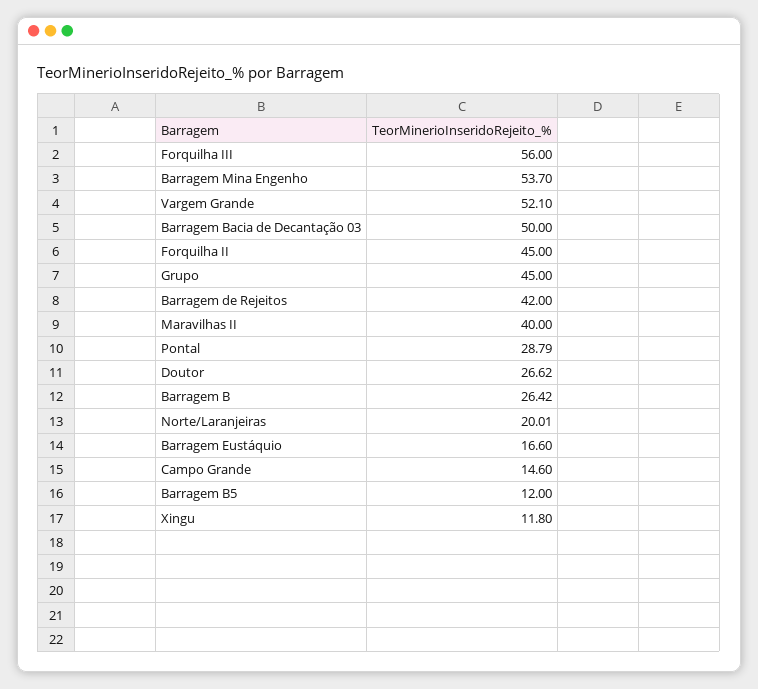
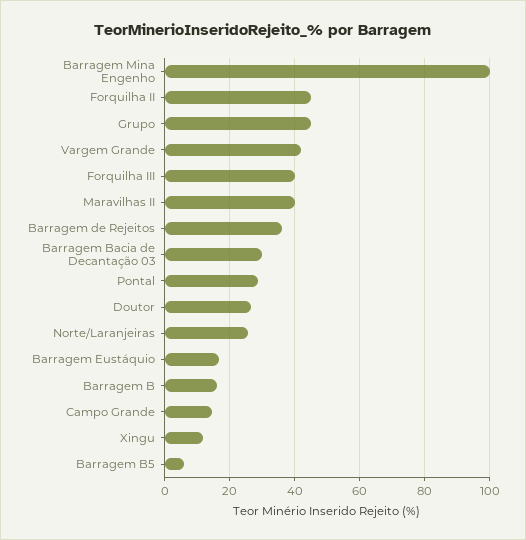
  {
-   "Forquilha III": 56,
+   "Forquilha III": 40,
-   "Barragem Mina Engenho": 53.7,
+   "Barragem Mina Engenho": 100,
-   "Vargem Grande": 52.1,
+   "Vargem Grande": 42,
-   "Barragem Bacia de Decantação 03": 50,
+   "Barragem Bacia de Decantação 03": 30,
    "Forquilha II": 45,
    "Grupo": 45,
-   "Barragem de Rejeitos": 42,
+   "Barragem de Rejeitos": 36,
    "Maravilhas II": 40,
    "Pontal": 28.79,
    "Doutor": 26.62,
-   "Barragem B": 26.42,
+   "Barragem B": 16,
-   "Norte/Laranjeiras": 20.01,
+   "Norte/Laranjeiras": 26,
    "Barragem Eustáquio": 16.6,
    "Campo Grande": 14.6,
-   "Barragem B5": 12,
+   "Barragem B5": 6,
    "Xingu": 11.8
  }

